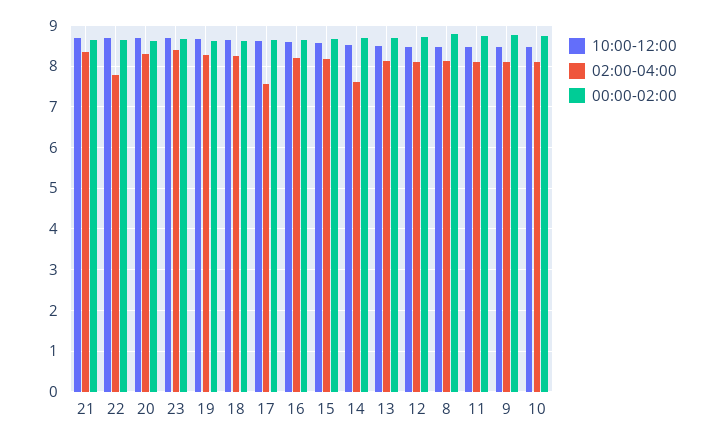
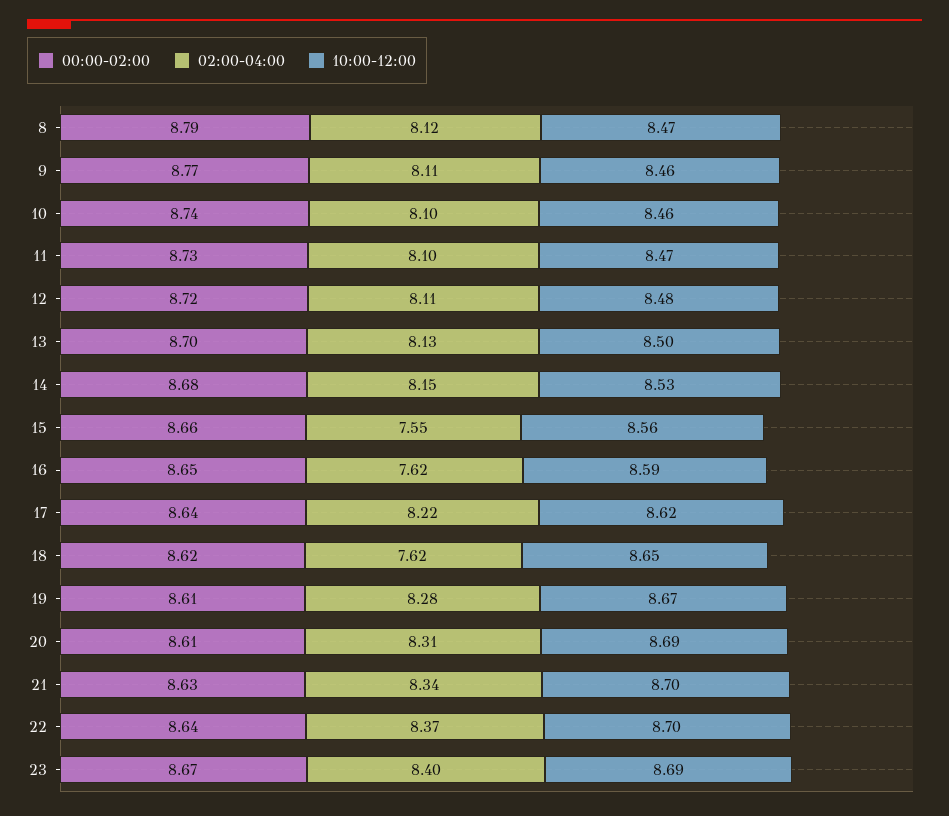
  {
    "10:00-12:00": {
      "21": 8.7,
      "22": 8.7,
      "20": 8.69,
      "23": 8.69,
      "19": 8.67,
      "18": 8.65,
      "17": 8.62,
      "16": 8.59,
      "15": 8.56,
      "14": 8.53,
      "13": 8.5,
      "12": 8.48,
      "8": 8.47,
      "11": 8.47,
      "9": 8.46,
      "10": 8.46
    },
    "02:00-04:00": {
      "21": 8.34,
-     "22": 7.8,
+     "22": 8.37,
      "20": 8.31,
      "23": 8.4,
      "19": 8.28,
-     "18": 8.2,
+     "18": 7.62,
-     "17": 7.6,
+     "17": 8.22,
-     "16": 8.2,
+     "16": 7.62,
-     "15": 8.2,
+     "15": 7.55,
-     "14": 7.6,
+     "14": 8.15,
      "13": 8.13,
      "12": 8.11,
      "8": 8.12,
      "11": 8.1,
      "9": 8.11,
      "10": 8.1
    },
    "00:00-02:00": {
      "21": 8.63,
      "22": 8.64,
      "20": 8.61,
      "23": 8.67,
      "19": 8.61,
      "18": 8.62,
      "17": 8.64,
      "16": 8.65,
      "15": 8.66,
      "14": 8.68,
      "13": 8.7,
      "12": 8.72,
      "8": 8.79,
      "11": 8.73,
      "9": 8.77,
      "10": 8.74
    }
  }

